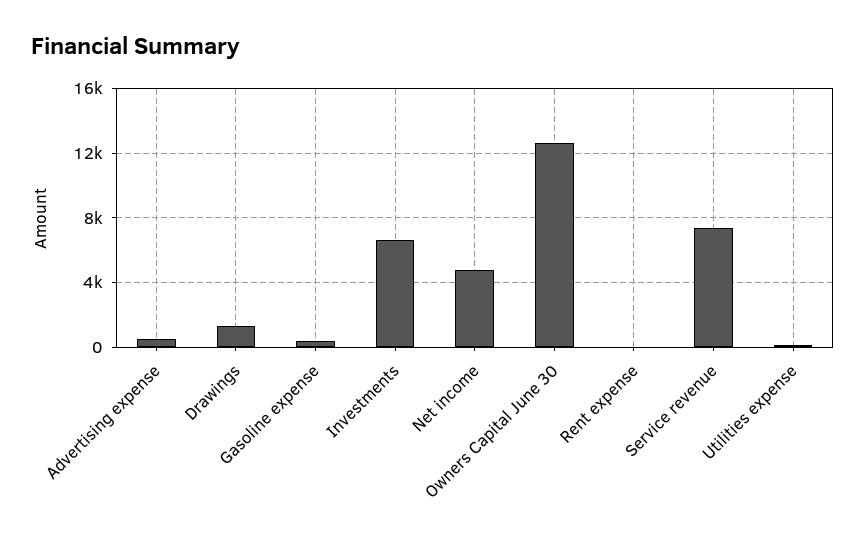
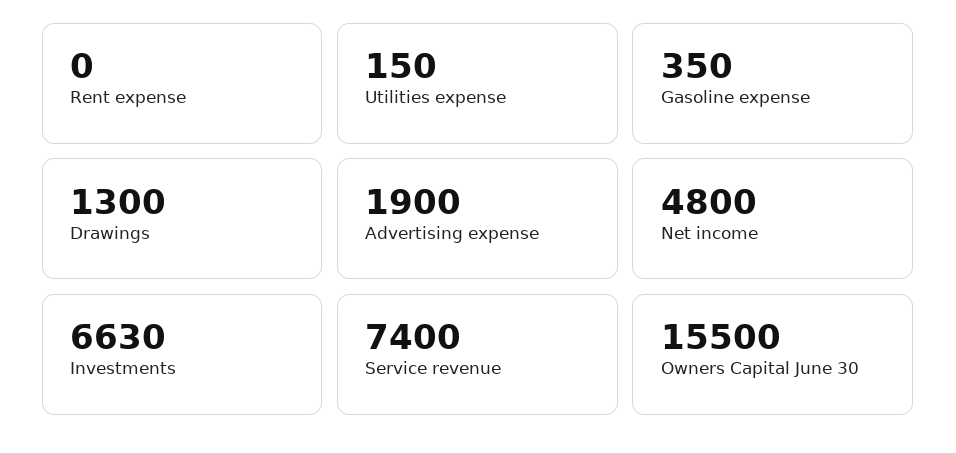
  {
-   "Advertising expense": 500,
+   "Advertising expense": 1900,
    "Drawings": 1300,
    "Gasoline expense": 350,
    "Investments": 6630,
    "Net income": 4800,
-   "Owners Capital June 30": 12500,
+   "Owners Capital June 30": 15500,
    "Rent expense": 0,
    "Service revenue": 7400,
    "Utilities expense": 150
  }

